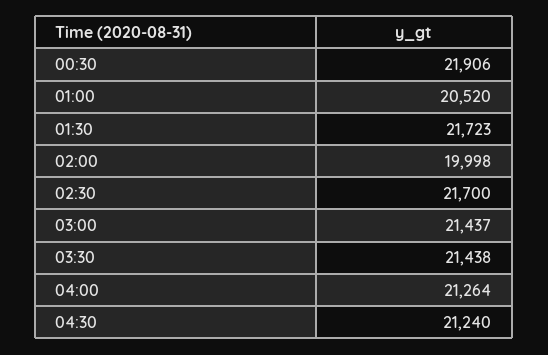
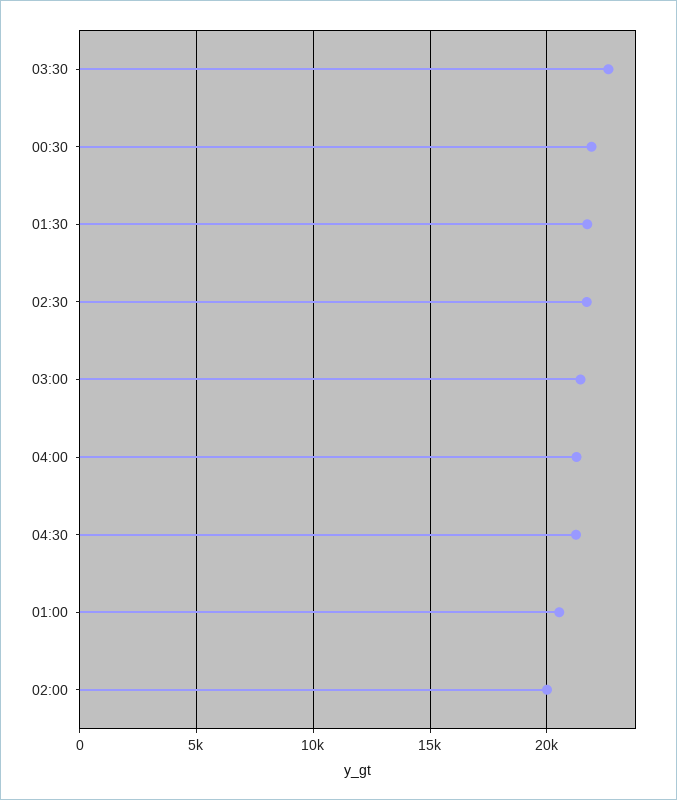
  {
    "00:30": 21906,
    "01:00": 20520,
    "01:30": 21723,
    "02:00": 19998,
    "02:30": 21700,
    "03:00": 21437,
-   "03:30": 21438,
+   "03:30": 22500,
    "04:00": 21264,
    "04:30": 21240
  }

